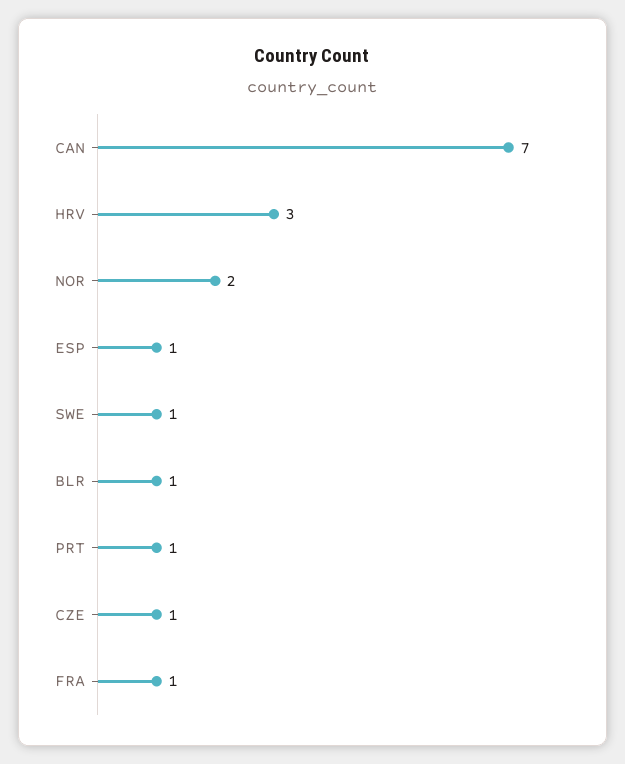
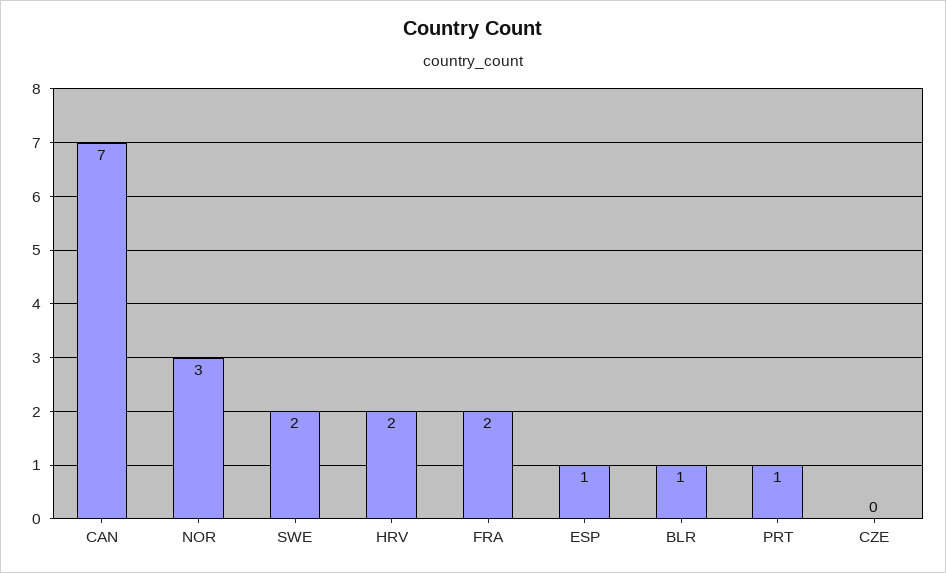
  {
    "CAN": 7,
-   "HRV": 3,
+   "HRV": 2,
-   "NOR": 2,
+   "NOR": 3,
    "ESP": 1,
-   "SWE": 1,
+   "SWE": 2,
    "BLR": 1,
    "PRT": 1,
-   "CZE": 1,
+   "CZE": 0,
-   "FRA": 1
+   "FRA": 2
  }

